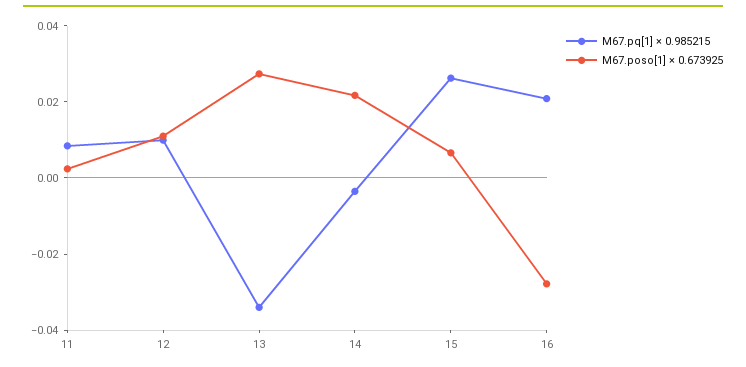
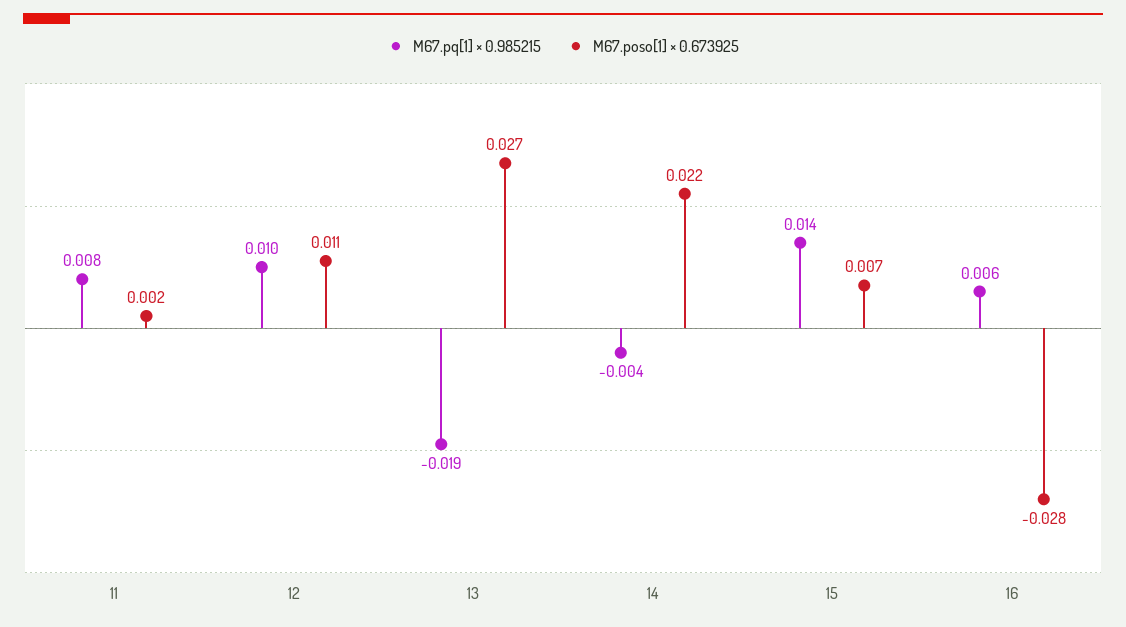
  {
    "M67.pq[1] × 0.985215": {
      "11": 0.008,
      "12": 0.01,
-     "13": -0.035,
+     "13": -0.019,
      "14": -0.004,
-     "15": 0.025,
+     "15": 0.014,
-     "16": 0.02
+     "16": 0.006
    },
    "M67.poso[1] × 0.673925": {
      "11": 0.002,
      "12": 0.011,
      "13": 0.027,
      "14": 0.022,
      "15": 0.007,
      "16": -0.028
    }
  }

